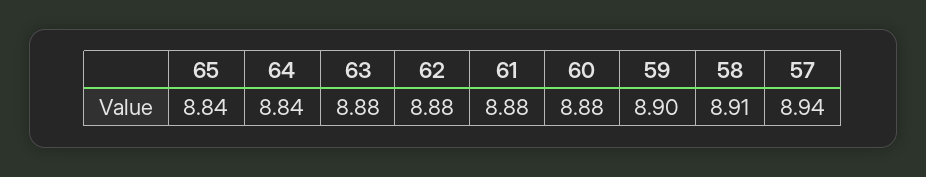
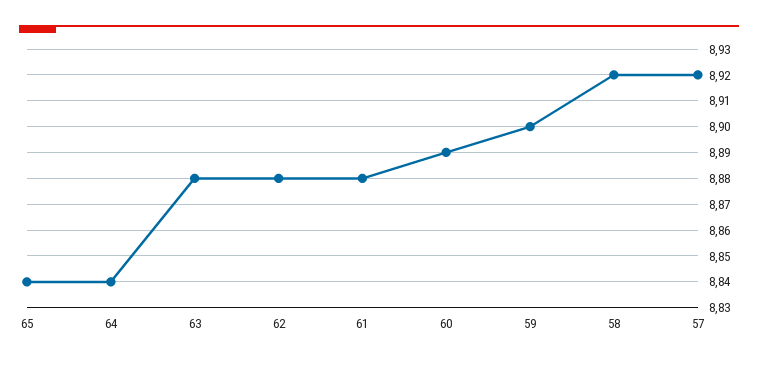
  {
    "65": 8.84,
    "64": 8.84,
    "63": 8.88,
    "62": 8.88,
    "61": 8.88,
-   "60": 8.88,
+   "60": 8.89,
    "59": 8.9,
-   "58": 8.91,
+   "58": 8.92,
-   "57": 8.94
+   "57": 8.92
  }

